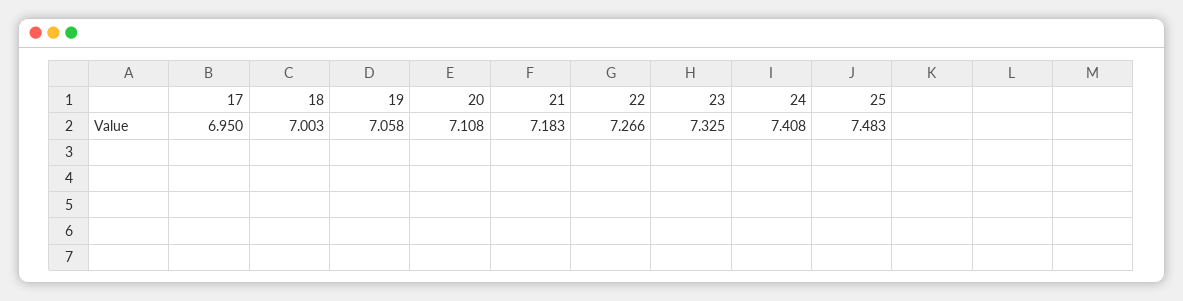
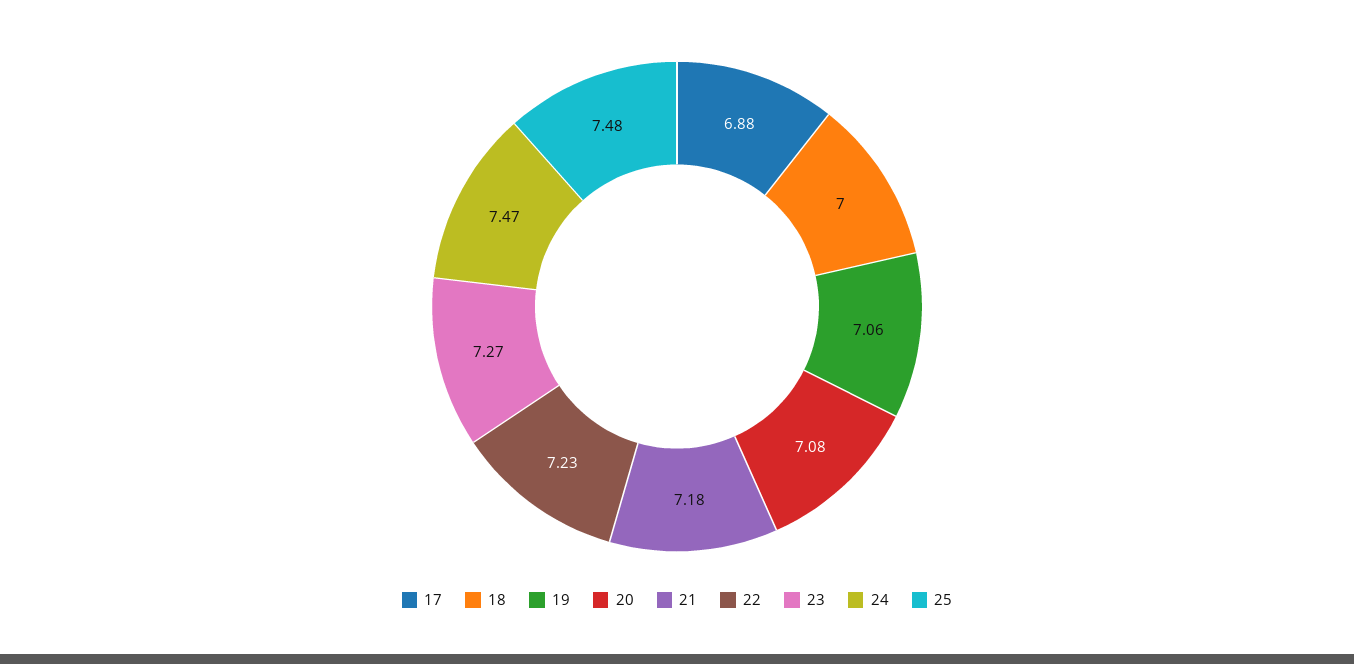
  {
-   "17": 6.95,
+   "17": 6.88,
    "18": 7.003,
    "19": 7.058,
-   "20": 7.108,
+   "20": 7.08,
    "21": 7.183,
-   "22": 7.266,
+   "22": 7.23,
-   "23": 7.325,
+   "23": 7.27,
-   "24": 7.408,
+   "24": 7.47,
    "25": 7.483
  }

